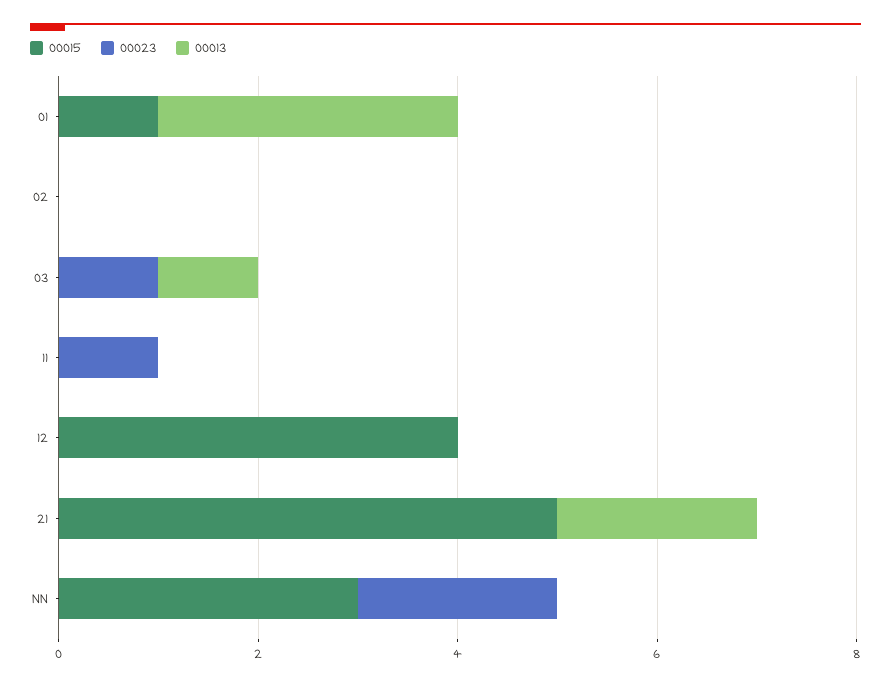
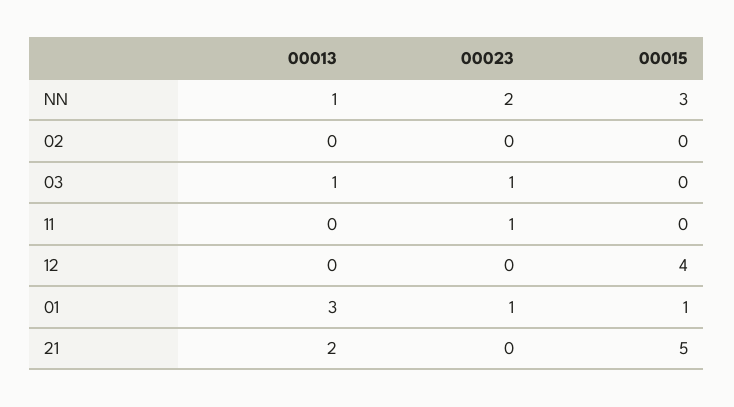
  {
    "00015": {
      "01": 1,
      "02": 0,
      "03": 0,
      "11": 0,
      "12": 4,
      "21": 5,
      "NN": 3
    },
    "00023": {
-     "01": 0,
+     "01": 1,
      "02": 0,
      "03": 1,
      "11": 1,
      "12": 0,
      "21": 0,
      "NN": 2
    },
    "00013": {
      "01": 3,
      "02": 0,
      "03": 1,
      "11": 0,
      "12": 0,
      "21": 2,
-     "NN": 0
+     "NN": 1
    }
  }

